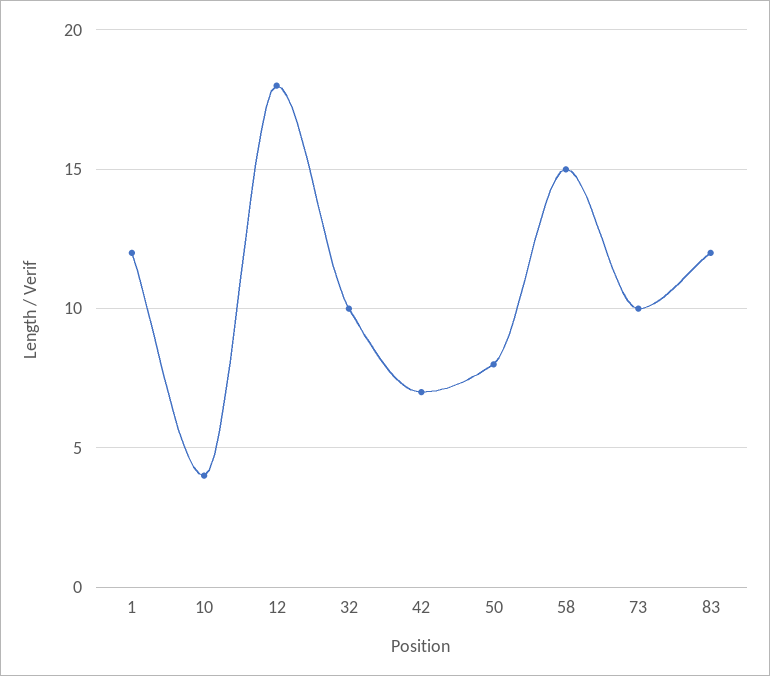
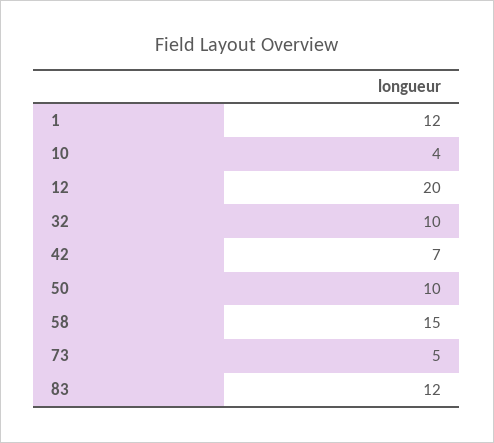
  {
    "1": 12,
    "10": 4,
-   "12": 18,
+   "12": 20,
    "32": 10,
    "42": 7,
-   "50": 8,
+   "50": 10,
    "58": 15,
-   "73": 10,
+   "73": 5,
    "83": 12
  }

